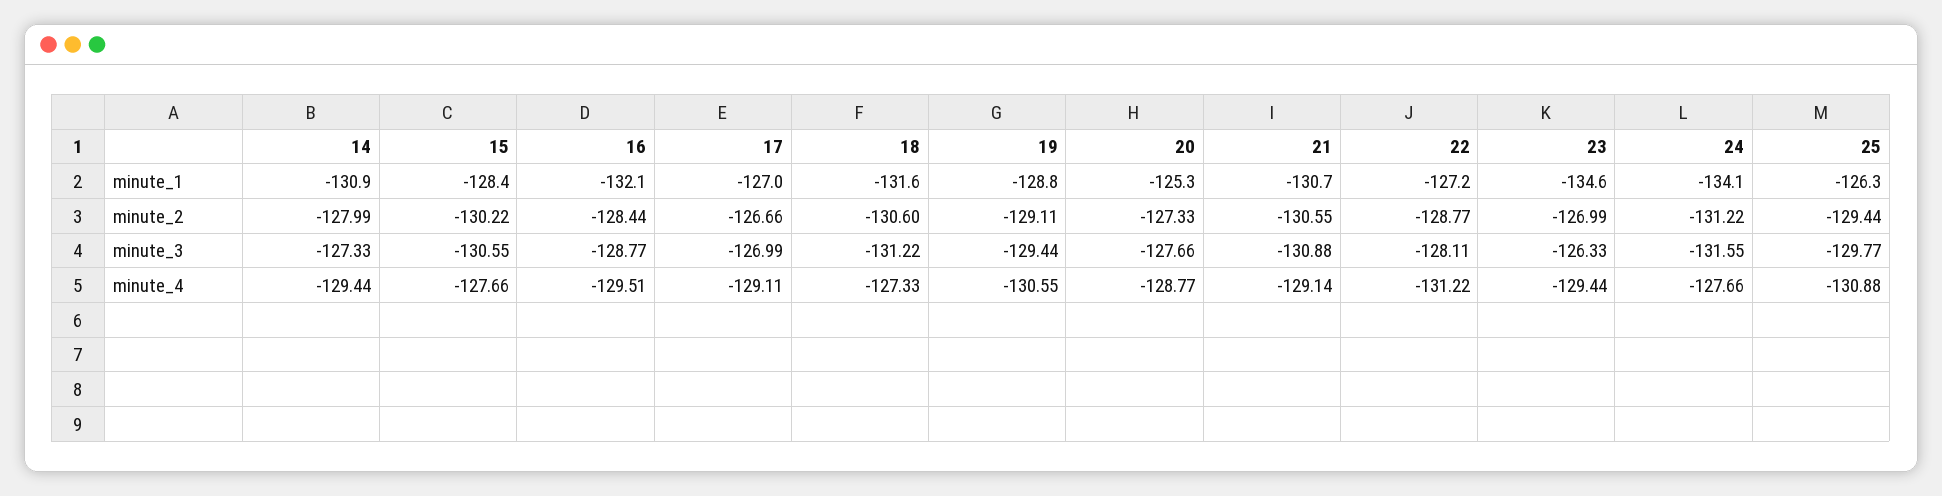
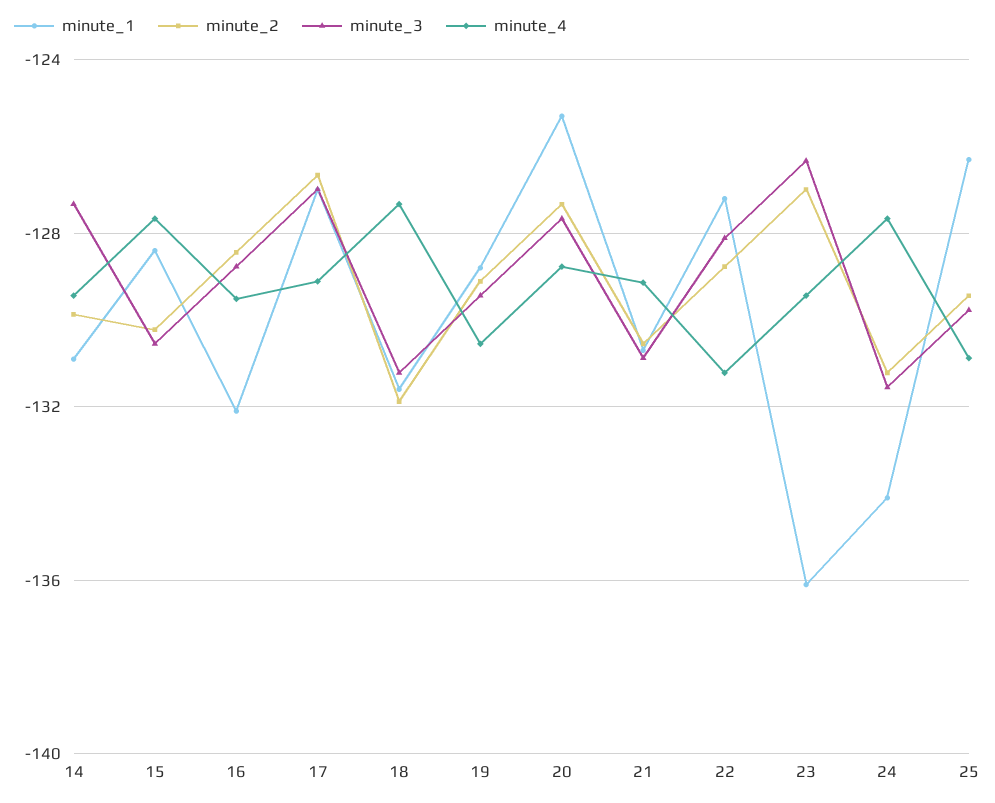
  {
    "minute_1": {
      "14": -130.9,
      "15": -128.4,
      "16": -132.1,
      "17": -127,
      "18": -131.6,
      "19": -128.8,
      "20": -125.3,
      "21": -130.7,
      "22": -127.2,
-     "23": -134.6,
+     "23": -136,
      "24": -134.1,
      "25": -126.3
    },
    "minute_2": {
-     "14": -127.99,
+     "14": -130,
      "15": -130.22,
      "16": -128.44,
      "17": -126.66,
-     "18": -130.6,
+     "18": -132,
      "19": -129.11,
      "20": -127.33,
      "21": -130.55,
      "22": -128.77,
      "23": -126.99,
      "24": -131.22,
      "25": -129.44
    },
    "minute_3": {
      "14": -127.33,
      "15": -130.55,
      "16": -128.77,
      "17": -126.99,
      "18": -131.22,
      "19": -129.44,
      "20": -127.66,
      "21": -130.88,
      "22": -128.11,
      "23": -126.33,
      "24": -131.55,
      "25": -129.77
    },
    "minute_4": {
      "14": -129.44,
      "15": -127.66,
      "16": -129.51,
      "17": -129.11,
      "18": -127.33,
      "19": -130.55,
      "20": -128.77,
      "21": -129.14,
      "22": -131.22,
      "23": -129.44,
      "24": -127.66,
      "25": -130.88
    }
  }

